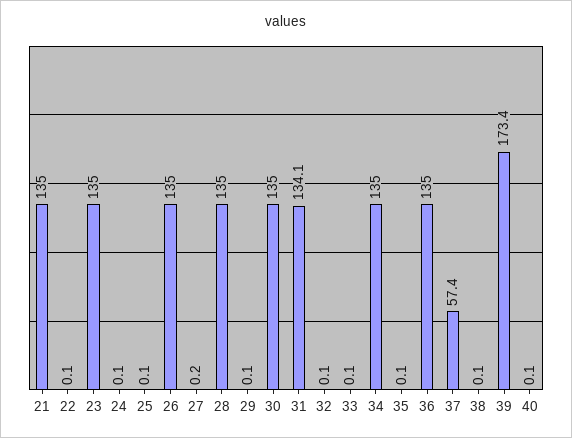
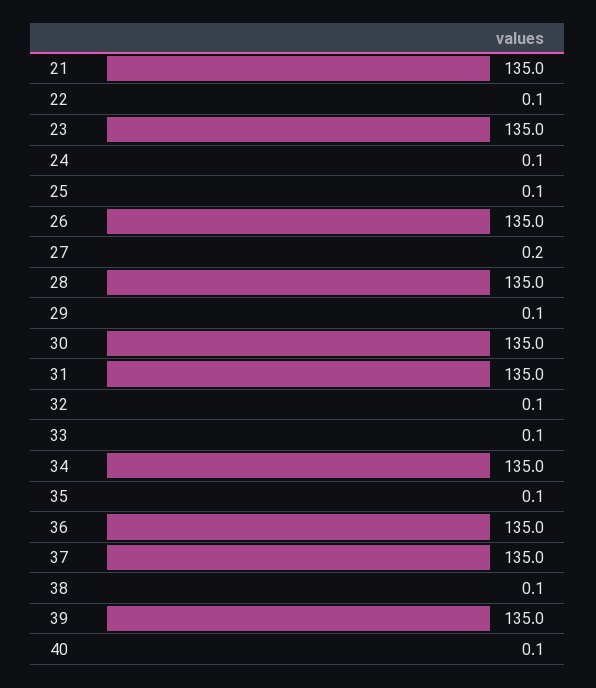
  {
    "21": 135,
    "22": 0.1,
    "23": 135,
    "24": 0.1,
    "25": 0.1,
    "26": 135,
    "27": 0.2,
    "28": 135,
    "29": 0.1,
    "30": 135,
-   "31": 134.1,
+   "31": 135,
    "32": 0.1,
    "33": 0.1,
    "34": 135,
    "35": 0.1,
    "36": 135,
-   "37": 57.4,
+   "37": 135,
    "38": 0.1,
-   "39": 173.4,
+   "39": 135,
    "40": 0.1
  }

